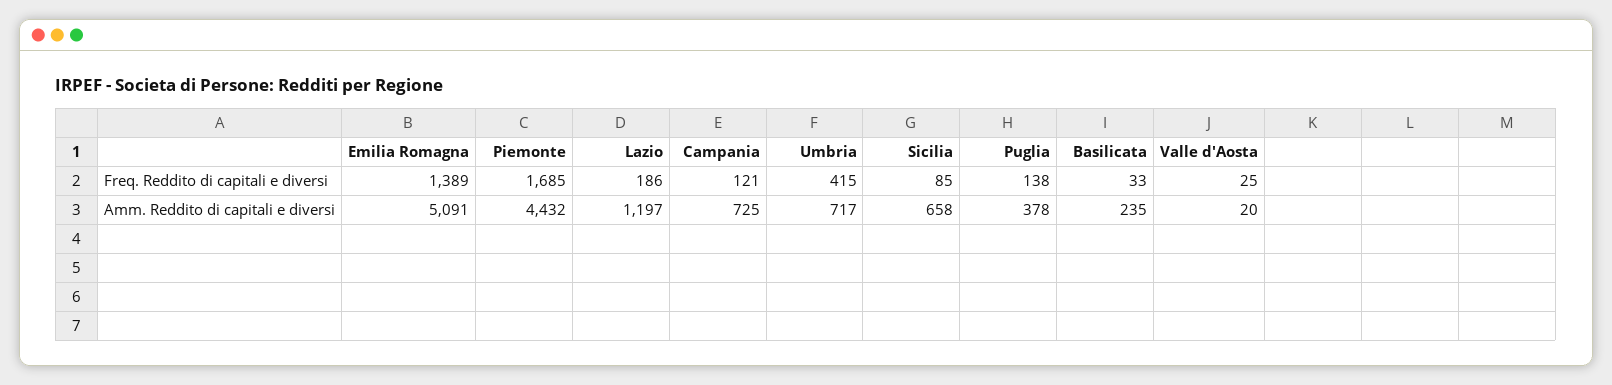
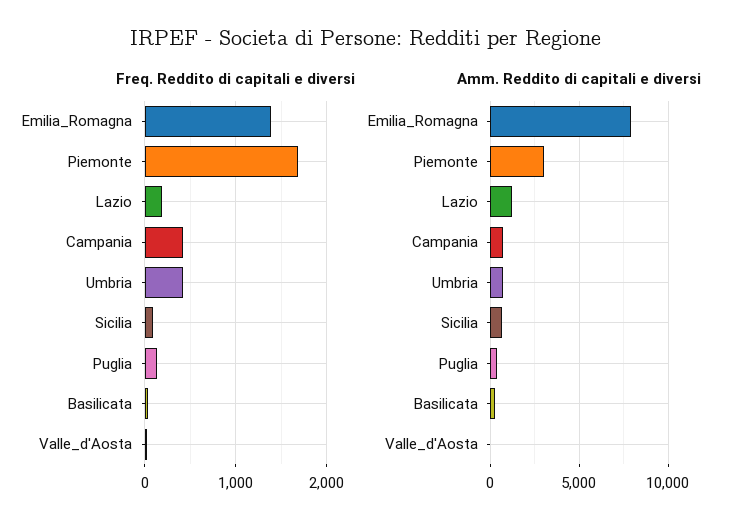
  {
    "Freq. Reddito di capitali e diversi": {
      "Emilia Romagna": 1389,
      "Piemonte": 1685,
      "Lazio": 186,
-     "Campania": 121,
+     "Campania": 400,
      "Umbria": 415,
      "Sicilia": 85,
      "Puglia": 138,
      "Basilicata": 33,
      "Valle d'Aosta": 25
    },
    "Amm. Reddito di capitali e diversi": {
-     "Emilia Romagna": 5091,
+     "Emilia Romagna": 8000,
-     "Piemonte": 4432,
+     "Piemonte": 3000,
      "Lazio": 1197,
      "Campania": 725,
      "Umbria": 717,
      "Sicilia": 658,
      "Puglia": 378,
      "Basilicata": 235,
      "Valle d'Aosta": 20
    }
  }

